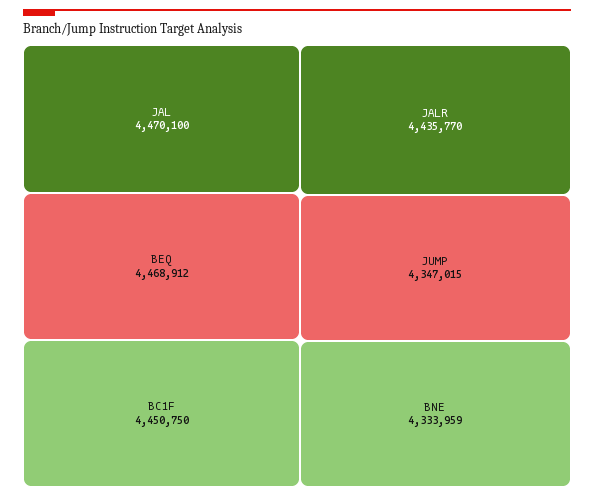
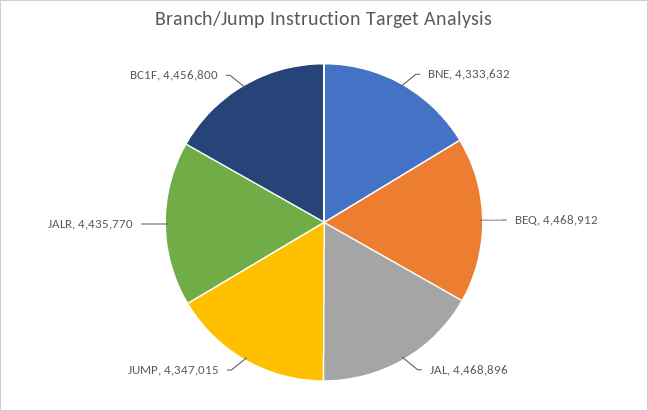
  {
-   "JAL": 4470100,
+   "JAL": 4468896,
    "BEQ": 4468912,
-   "BC1F": 4450750,
+   "BC1F": 4456800,
    "JALR": 4435770,
    "JUMP": 4347015,
-   "BNE": 4333959
+   "BNE": 4333632
  }

